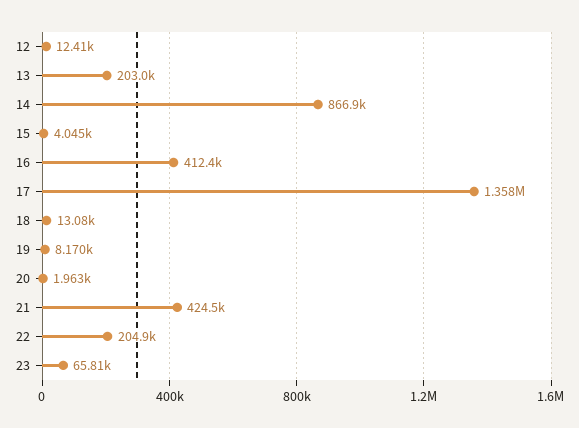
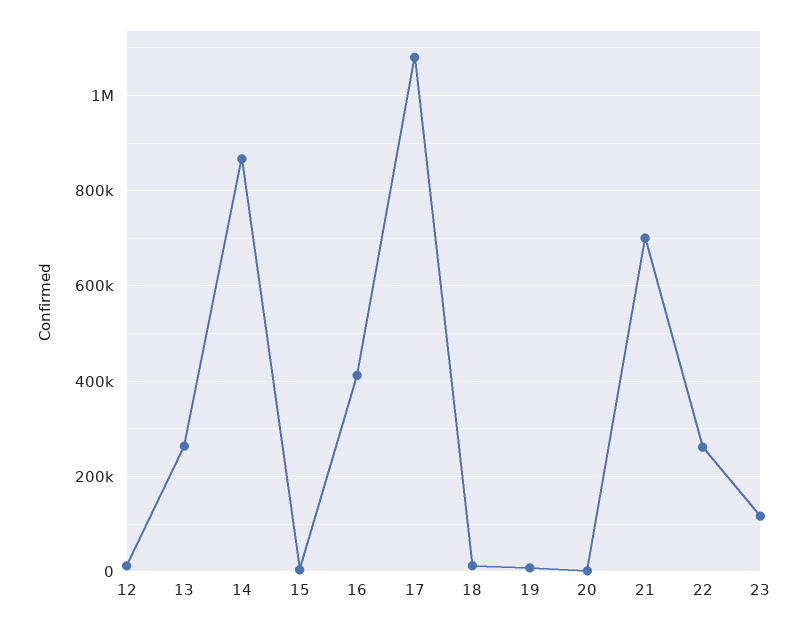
  {
    "12": 12410,
-   "13": 203000,
+   "13": 260000,
    "14": 866900,
    "15": 4045,
    "16": 412400,
-   "17": 1358000,
+   "17": 1080000,
    "18": 13080,
    "19": 8170,
    "20": 1963,
-   "21": 424500,
+   "21": 700000,
-   "22": 204900,
+   "22": 260000,
-   "23": 65810
+   "23": 120000
  }

